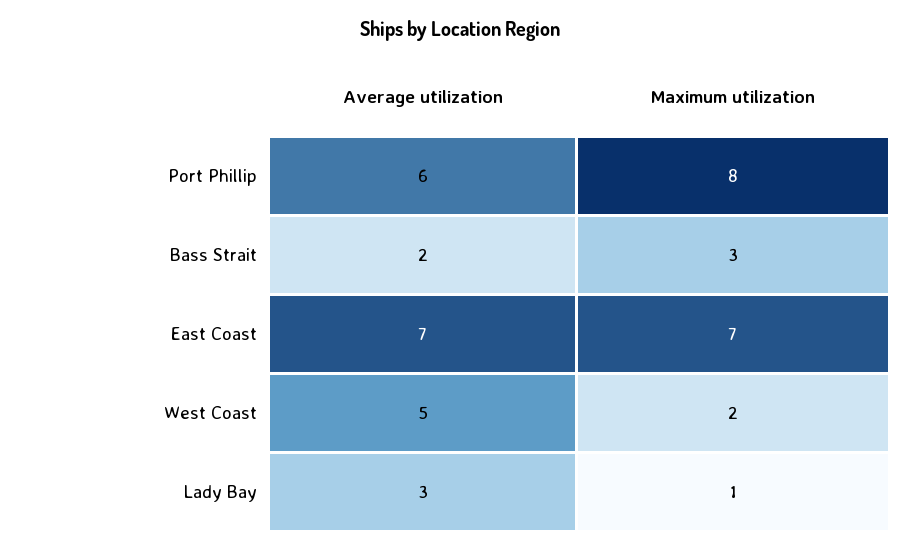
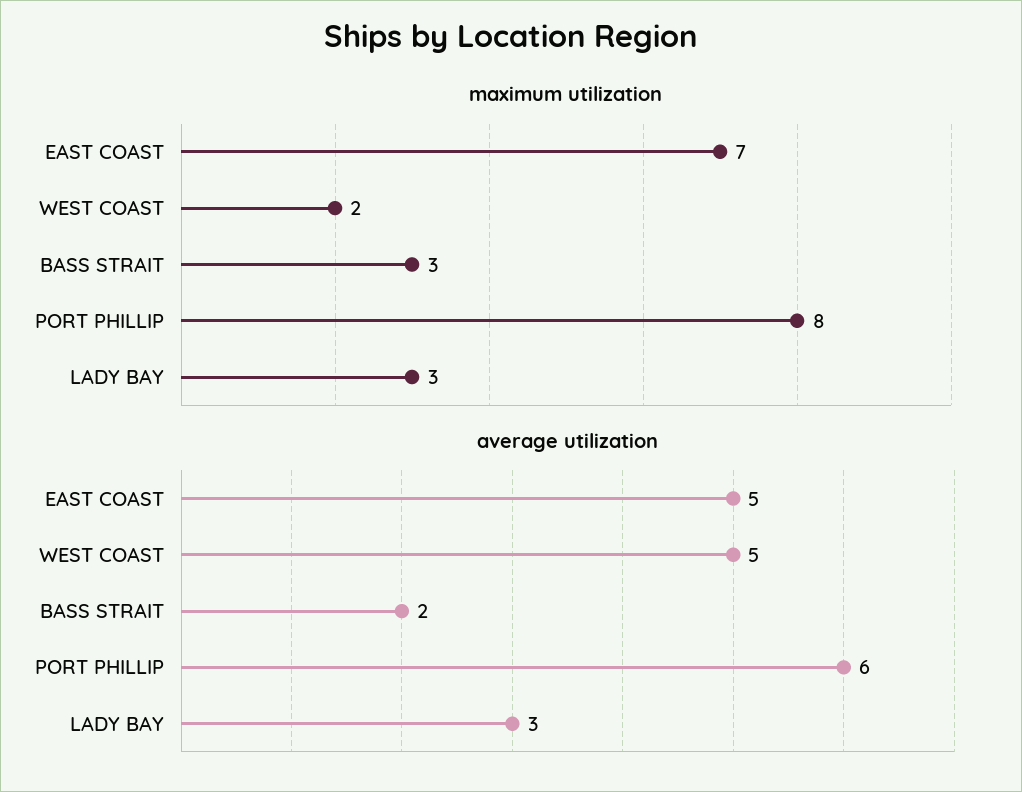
  {
    "Average utilization": {
      "Port Phillip": 6,
      "Bass Strait": 2,
-     "East Coast": 7,
+     "East Coast": 5,
      "West Coast": 5,
      "Lady Bay": 3
    },
    "Maximum utilization": {
      "Port Phillip": 8,
      "Bass Strait": 3,
      "East Coast": 7,
      "West Coast": 2,
-     "Lady Bay": 1
+     "Lady Bay": 3
    }
  }

